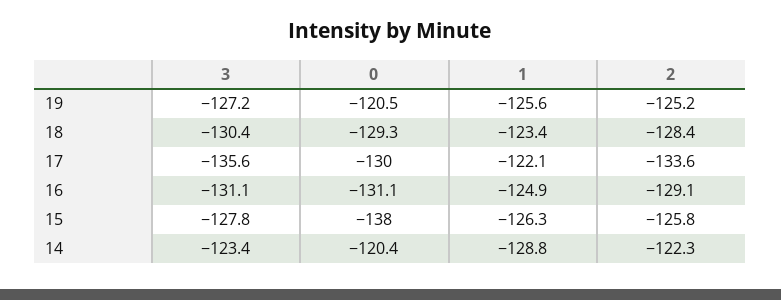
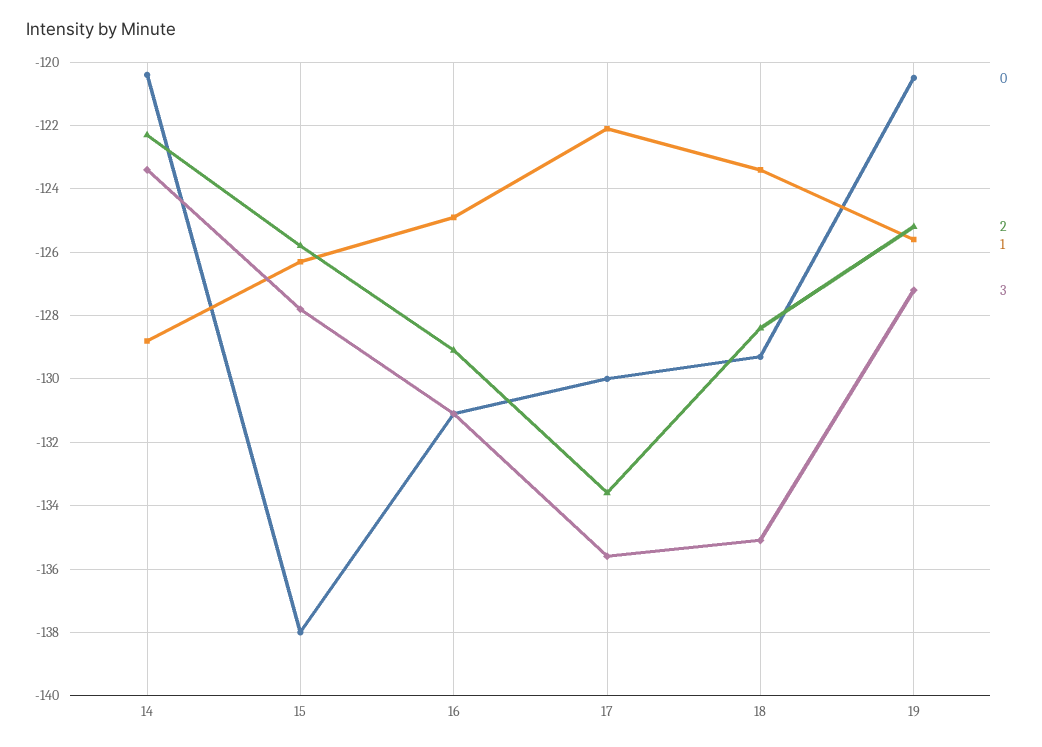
  {
    "3": {
      "19": -127.2,
-     "18": -130.4,
+     "18": -135,
      "17": -135.6,
      "16": -131.1,
      "15": -127.8,
      "14": -123.4
    },
    "0": {
      "19": -120.5,
      "18": -129.3,
      "17": -130,
      "16": -131.1,
      "15": -138,
      "14": -120.4
    },
    "1": {
      "19": -125.6,
      "18": -123.4,
      "17": -122.1,
      "16": -124.9,
      "15": -126.3,
      "14": -128.8
    },
    "2": {
      "19": -125.2,
      "18": -128.4,
      "17": -133.6,
      "16": -129.1,
      "15": -125.8,
      "14": -122.3
    }
  }

